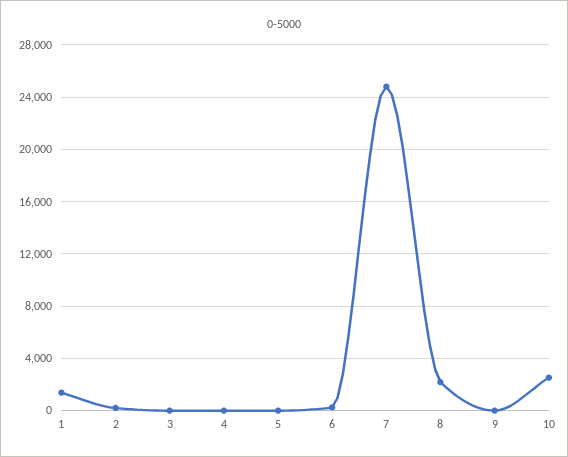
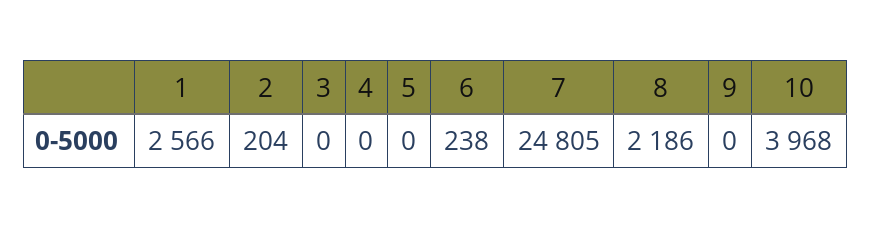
  {
-   "1": 1500,
+   "1": 2566,
    "2": 204,
    "3": 0,
    "4": 0,
    "5": 0,
    "6": 238,
    "7": 24805,
    "8": 2186,
    "9": 0,
-   "10": 2500
+   "10": 3968
  }

